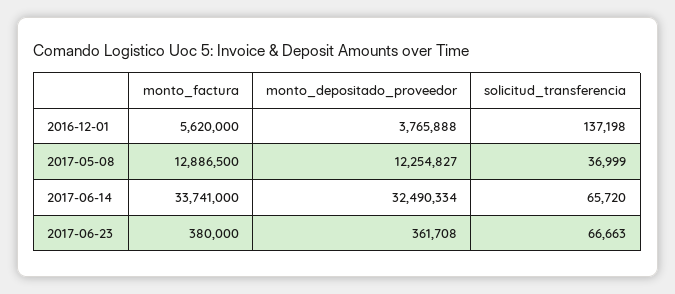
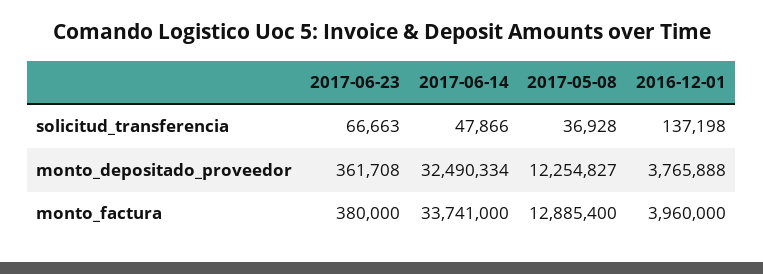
  {
    "monto_factura": {
-     "2016-12-01": 5620000,
+     "2016-12-01": 3960000,
-     "2017-05-08": 12886500,
+     "2017-05-08": 12885400,
      "2017-06-14": 33741000,
      "2017-06-23": 380000
    },
    "monto_depositado_proveedor": {
      "2016-12-01": 3765888,
      "2017-05-08": 12254827,
      "2017-06-14": 32490334,
      "2017-06-23": 361708
    },
    "solicitud_transferencia": {
      "2016-12-01": 137198,
-     "2017-05-08": 36999,
+     "2017-05-08": 36928,
-     "2017-06-14": 65720,
+     "2017-06-14": 47866,
      "2017-06-23": 66663
    }
  }

